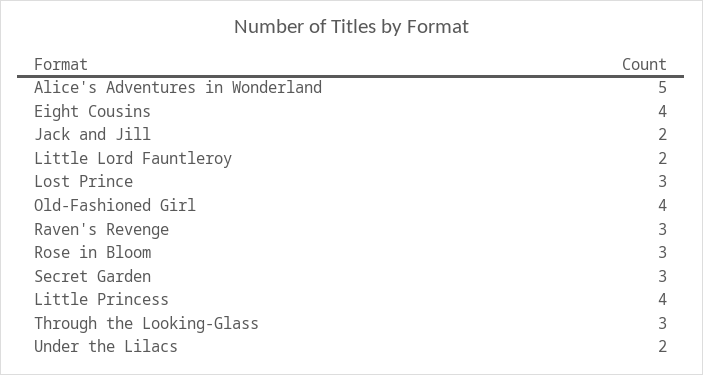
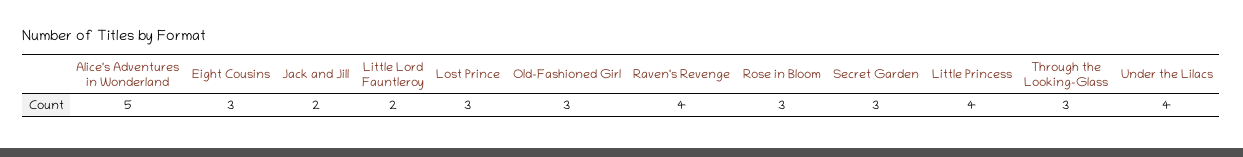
  {
    "Alice's Adventures in Wonderland": 5,
-   "Eight Cousins": 4,
+   "Eight Cousins": 3,
    "Jack and Jill": 2,
    "Little Lord Fauntleroy": 2,
    "Lost Prince": 3,
-   "Old-Fashioned Girl": 4,
+   "Old-Fashioned Girl": 3,
-   "Raven's Revenge": 3,
+   "Raven's Revenge": 4,
    "Rose in Bloom": 3,
    "Secret Garden": 3,
    "Little Princess": 4,
    "Through the Looking-Glass": 3,
-   "Under the Lilacs": 2
+   "Under the Lilacs": 4
  }

